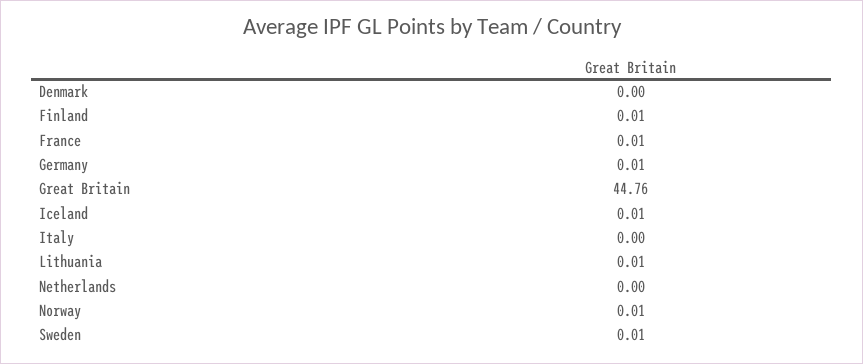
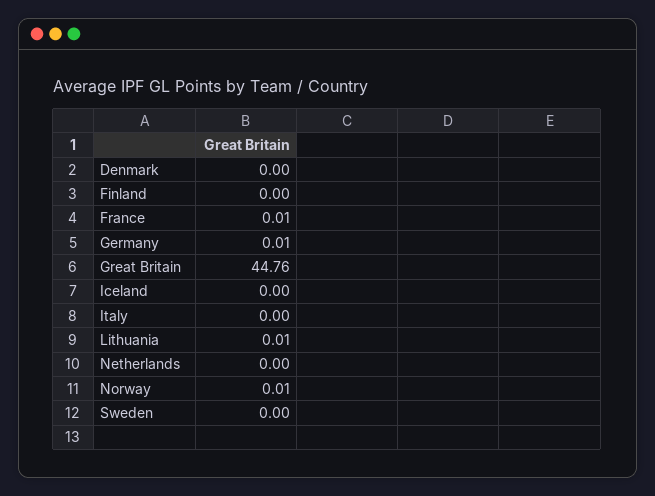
  {
    "Denmark": 0,
-   "Finland": 0.01,
+   "Finland": 0,
    "France": 0.01,
    "Germany": 0.01,
    "Great Britain": 44.76,
-   "Iceland": 0.01,
+   "Iceland": 0,
    "Italy": 0,
    "Lithuania": 0.01,
    "Netherlands": 0,
    "Norway": 0.01,
-   "Sweden": 0.01
+   "Sweden": 0
  }

